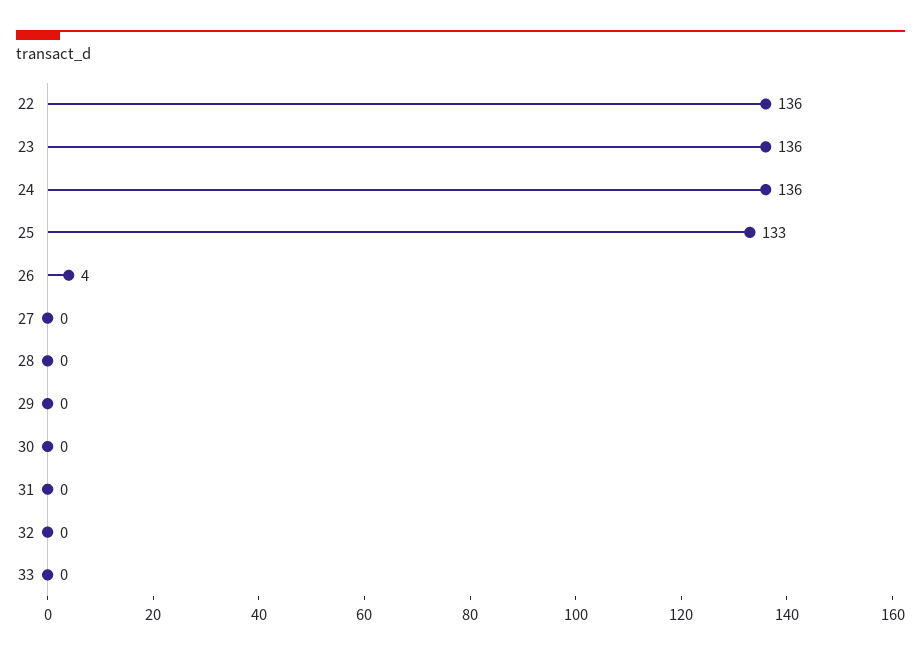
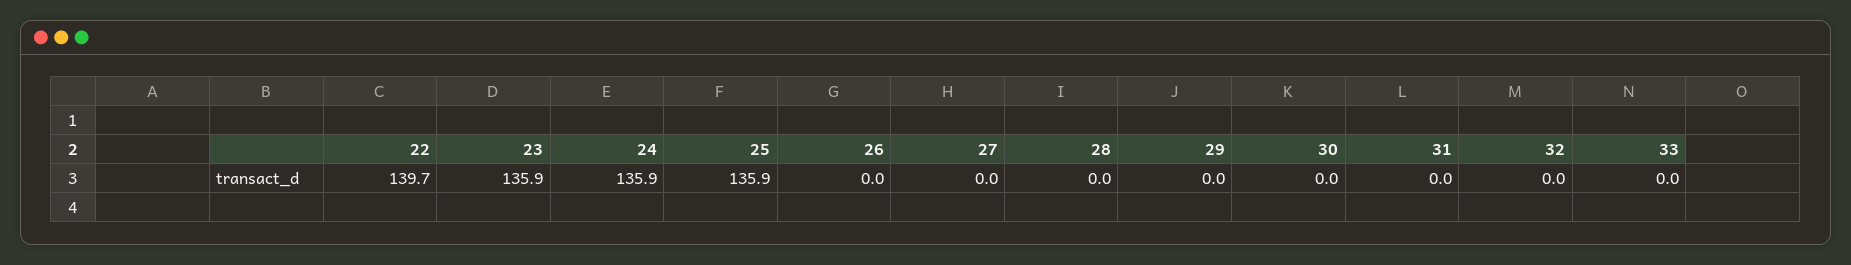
  {
-   "22": 136,
+   "22": 139.7,
    "23": 135.9,
    "24": 135.9,
-   "25": 133,
+   "25": 135.9,
-   "26": 4,
+   "26": 0,
    "27": 0,
    "28": 0,
    "29": 0,
    "30": 0,
    "31": 0,
    "32": 0,
    "33": 0
  }

